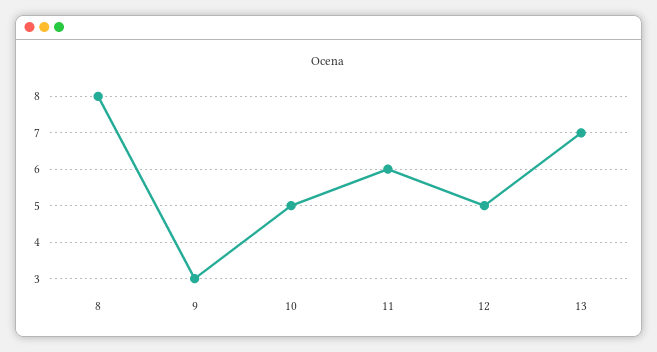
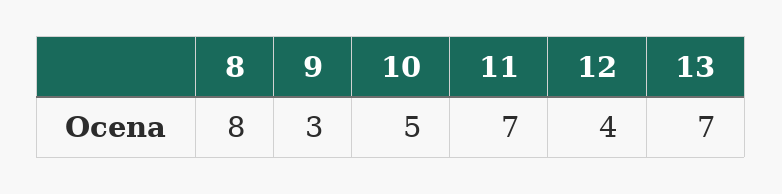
  {
    "8": 8,
    "9": 3,
    "10": 5,
-   "11": 6,
+   "11": 7,
-   "12": 5,
+   "12": 4,
    "13": 7
  }

